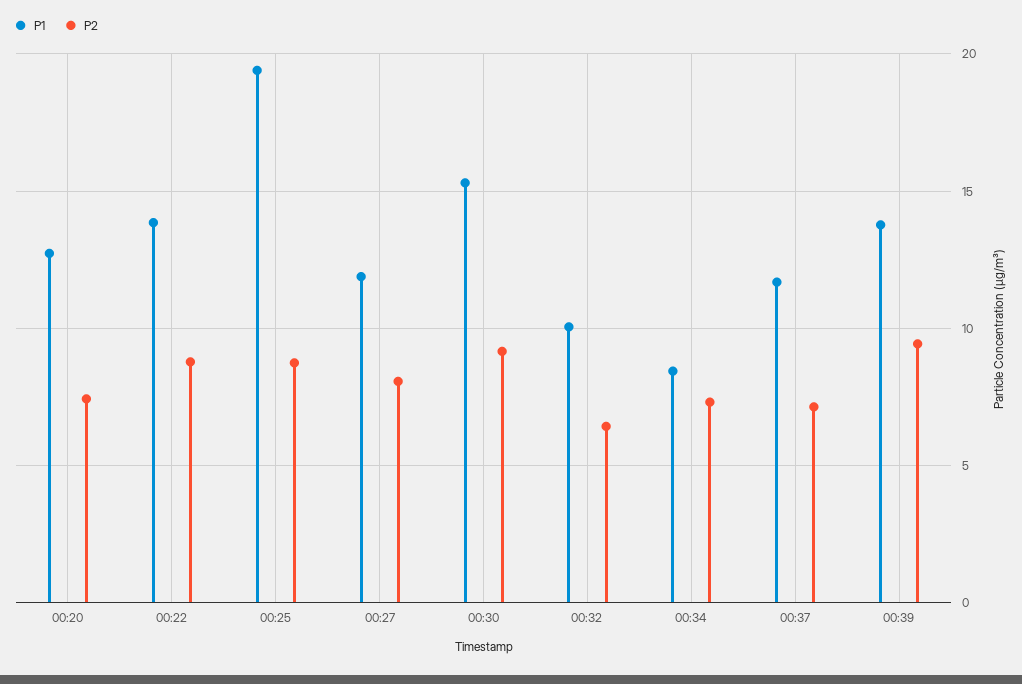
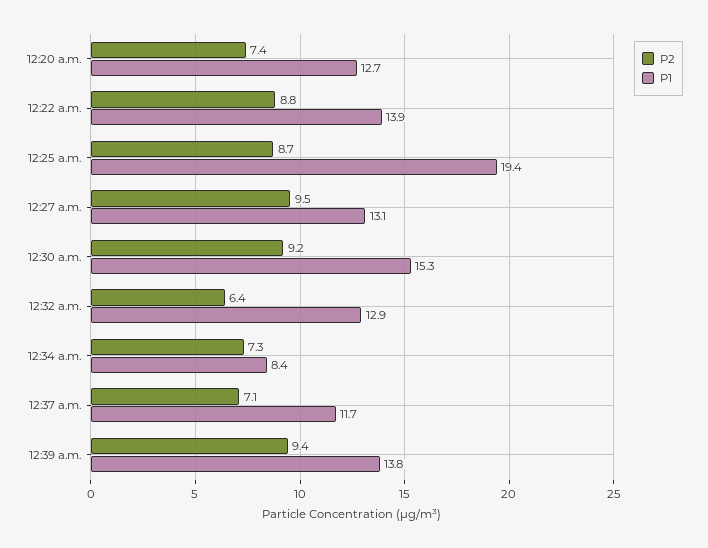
  {
    "P1": {
      "00:20": 12.7,
      "00:22": 13.9,
      "00:25": 19.4,
-     "00:27": 12,
+     "00:27": 13.1,
      "00:30": 15.3,
-     "00:32": 10,
+     "00:32": 12.9,
      "00:34": 8.4,
      "00:37": 11.7,
      "00:39": 13.8
    },
    "P2": {
      "00:20": 7.4,
      "00:22": 8.8,
      "00:25": 8.7,
-     "00:27": 8,
+     "00:27": 9.5,
      "00:30": 9.2,
      "00:32": 6.4,
      "00:34": 7.3,
      "00:37": 7.1,
      "00:39": 9.4
    }
  }

